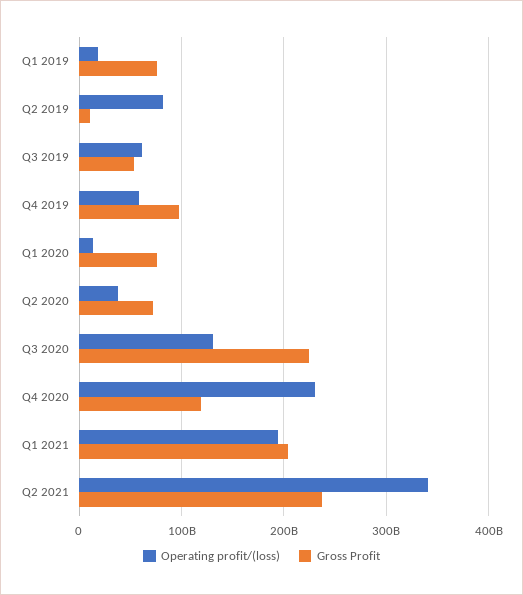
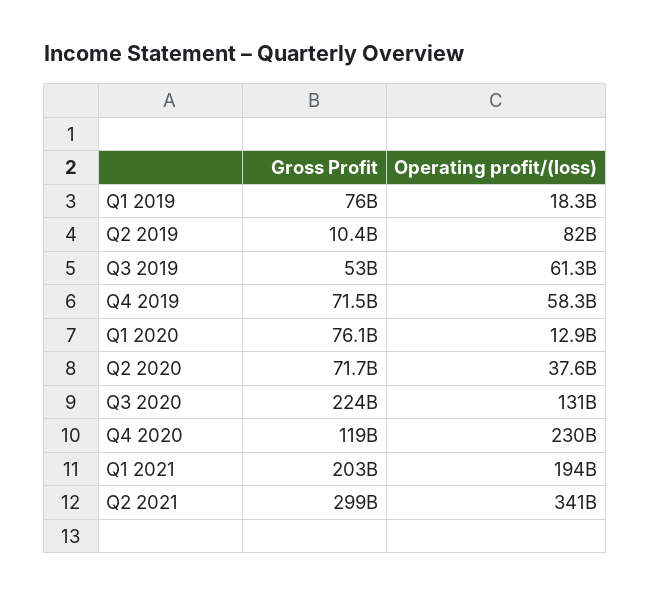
  {
    "Operating profit/(loss)": {
      "Q1 2019": 18300000000,
      "Q2 2019": 82000000000,
      "Q3 2019": 61300000000,
      "Q4 2019": 58300000000,
      "Q1 2020": 12900000000,
      "Q2 2020": 37600000000,
      "Q3 2020": 131000000000,
      "Q4 2020": 230000000000,
      "Q1 2021": 194000000000,
      "Q2 2021": 341000000000
    },
    "Gross Profit": {
      "Q1 2019": 76000000000,
      "Q2 2019": 10400000000,
      "Q3 2019": 53000000000,
-     "Q4 2019": 100000000000,
+     "Q4 2019": 71500000000,
      "Q1 2020": 76100000000,
      "Q2 2020": 71700000000,
      "Q3 2020": 224000000000,
      "Q4 2020": 119000000000,
      "Q1 2021": 203000000000,
-     "Q2 2021": 240000000000
+     "Q2 2021": 299000000000
    }
  }

